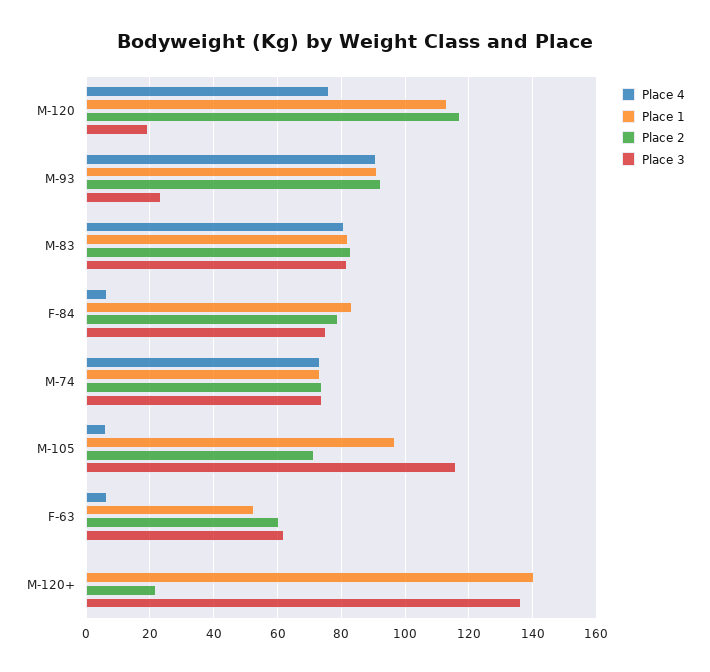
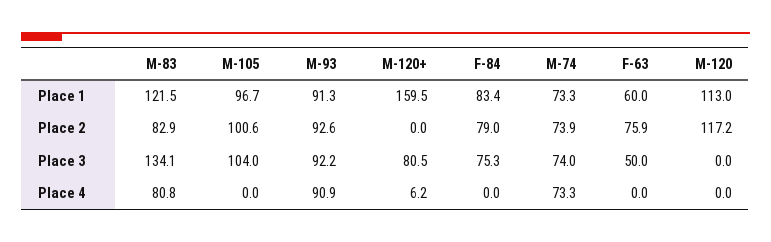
  {
    "Place 4": {
-     "M-120": 76,
+     "M-120": 0,
      "M-93": 90.9,
      "M-83": 80.8,
-     "F-84": 6,
+     "F-84": 0,
      "M-74": 73.3,
-     "M-105": 6,
+     "M-105": 0,
-     "F-63": 6,
+     "F-63": 0,
-     "M-120+": 0
+     "M-120+": 6.2
    },
    "Place 1": {
      "M-120": 113,
      "M-93": 91.3,
-     "M-83": 82,
+     "M-83": 121.5,
      "F-84": 83.4,
      "M-74": 73.3,
      "M-105": 96.7,
-     "F-63": 52,
+     "F-63": 60,
-     "M-120+": 140
+     "M-120+": 159.5
    },
    "Place 2": {
      "M-120": 117.2,
      "M-93": 92.6,
      "M-83": 82.9,
      "F-84": 79,
      "M-74": 73.9,
-     "M-105": 72,
+     "M-105": 100.6,
-     "F-63": 60,
+     "F-63": 75.9,
-     "M-120+": 22
+     "M-120+": 0
    },
    "Place 3": {
-     "M-120": 20,
+     "M-120": 0,
-     "M-93": 24,
+     "M-93": 92.2,
-     "M-83": 82,
+     "M-83": 134.1,
      "F-84": 75.3,
      "M-74": 74,
-     "M-105": 116,
+     "M-105": 104,
-     "F-63": 62,
+     "F-63": 50,
-     "M-120+": 136
+     "M-120+": 80.5
    }
  }

